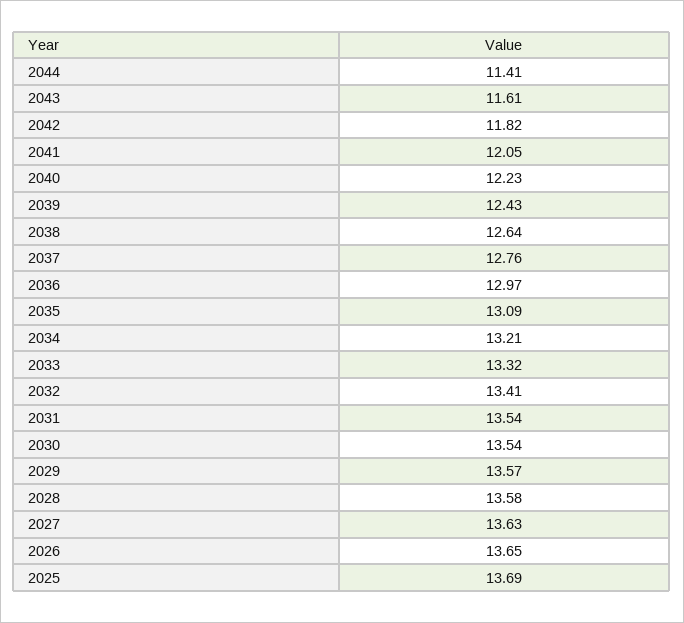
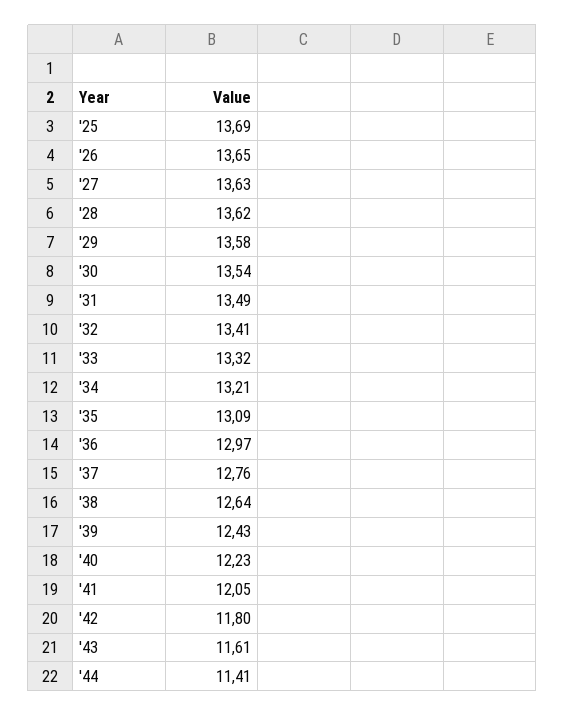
  {
    "2044": 11.41,
    "2043": 11.61,
-   "2042": 11.82,
+   "2042": 11.8,
    "2041": 12.05,
    "2040": 12.23,
    "2039": 12.43,
    "2038": 12.64,
    "2037": 12.76,
    "2036": 12.97,
    "2035": 13.09,
    "2034": 13.21,
    "2033": 13.32,
    "2032": 13.41,
-   "2031": 13.54,
+   "2031": 13.49,
    "2030": 13.54,
-   "2029": 13.57,
+   "2029": 13.58,
-   "2028": 13.58,
+   "2028": 13.62,
    "2027": 13.63,
    "2026": 13.65,
    "2025": 13.69
  }

